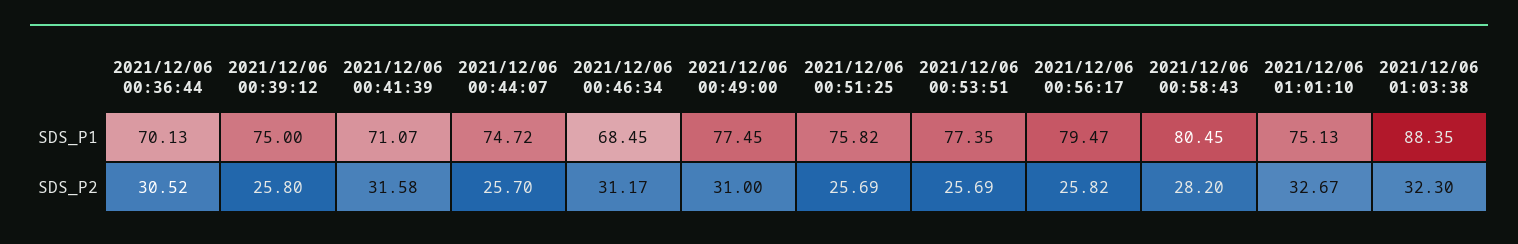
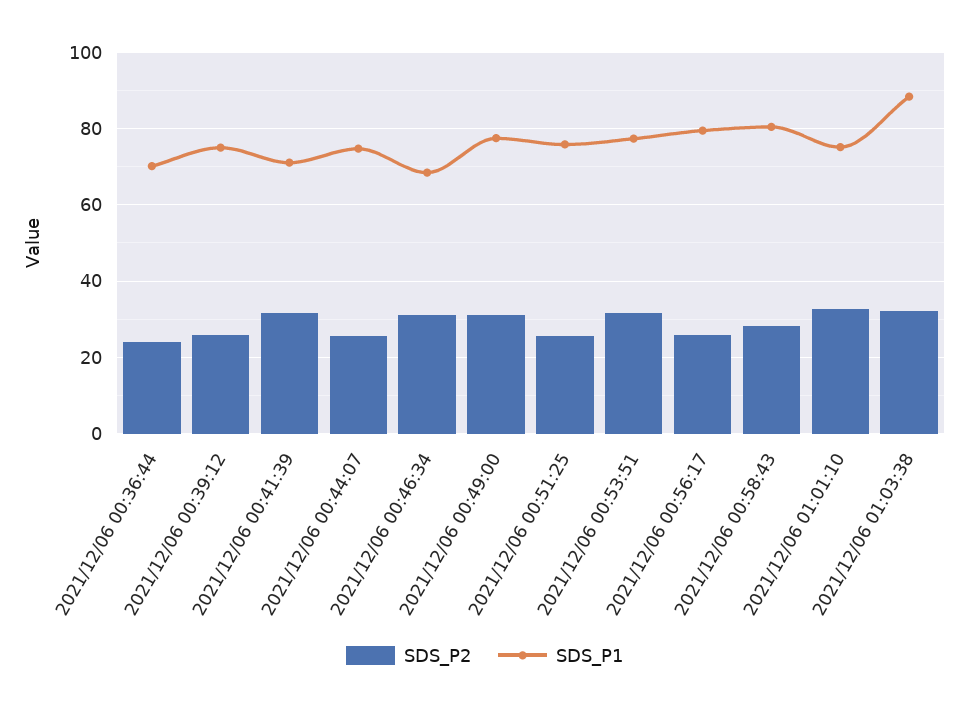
  {
    "SDS_P1": {
      "2021/12/06 00:36:44": 70.13,
      "2021/12/06 00:39:12": 75,
      "2021/12/06 00:41:39": 71.07,
      "2021/12/06 00:44:07": 74.72,
      "2021/12/06 00:46:34": 68.45,
      "2021/12/06 00:49:00": 77.45,
      "2021/12/06 00:51:25": 75.82,
      "2021/12/06 00:53:51": 77.35,
      "2021/12/06 00:56:17": 79.47,
      "2021/12/06 00:58:43": 80.45,
      "2021/12/06 01:01:10": 75.13,
      "2021/12/06 01:03:38": 88.35
    },
    "SDS_P2": {
-     "2021/12/06 00:36:44": 30.52,
+     "2021/12/06 00:36:44": 24,
      "2021/12/06 00:39:12": 25.8,
      "2021/12/06 00:41:39": 31.58,
      "2021/12/06 00:44:07": 25.7,
      "2021/12/06 00:46:34": 31.17,
      "2021/12/06 00:49:00": 31,
      "2021/12/06 00:51:25": 25.69,
-     "2021/12/06 00:53:51": 25.69,
+     "2021/12/06 00:53:51": 32,
      "2021/12/06 00:56:17": 25.82,
      "2021/12/06 00:58:43": 28.2,
      "2021/12/06 01:01:10": 32.67,
      "2021/12/06 01:03:38": 32.3
    }
  }

